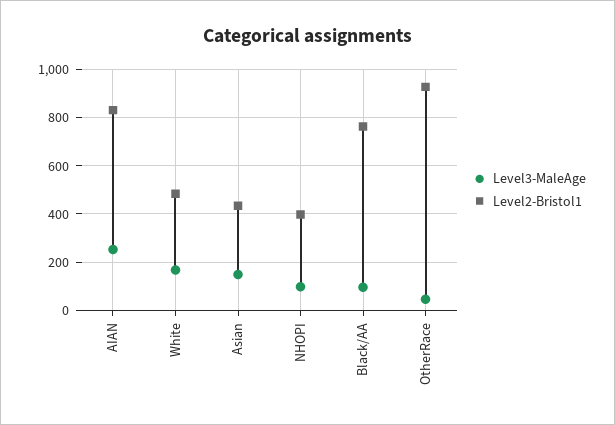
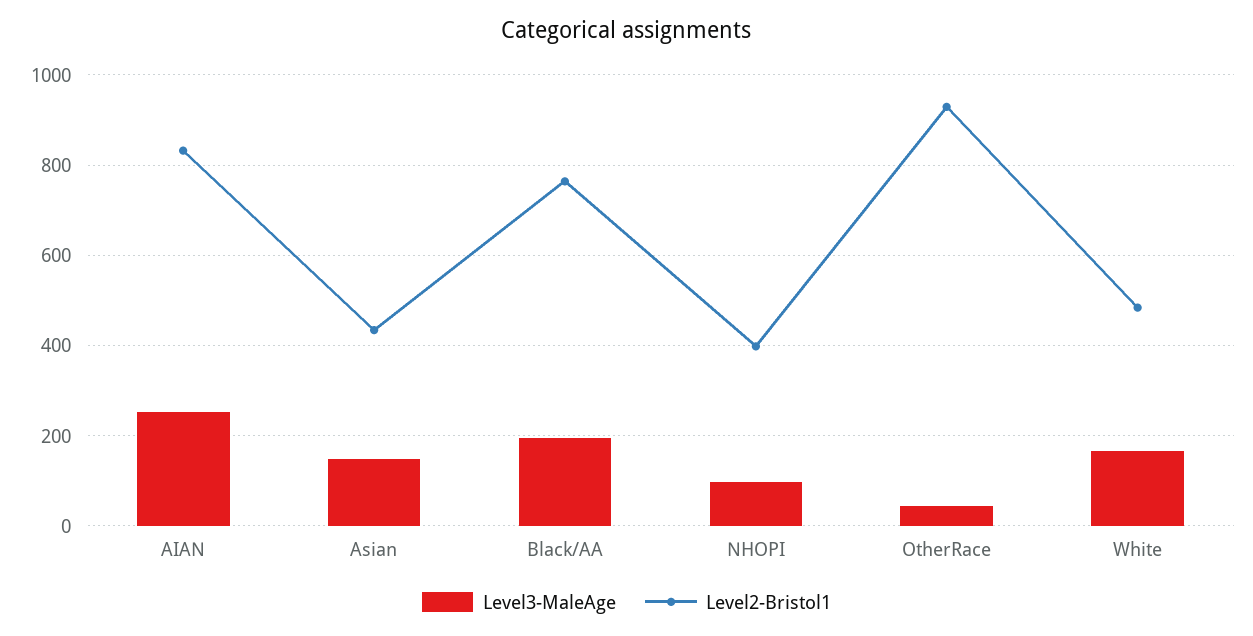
  {
    "Level3-MaleAge": {
      "AIAN": 260,
      "White": 160,
      "Asian": 140,
      "NHOPI": 100,
-     "Black/AA": 100,
+     "Black/AA": 200,
      "OtherRace": 40
    },
    "Level2-Bristol1": {
      "AIAN": 840,
      "White": 480,
      "Asian": 440,
      "NHOPI": 400,
      "Black/AA": 760,
      "OtherRace": 920
    }
  }

